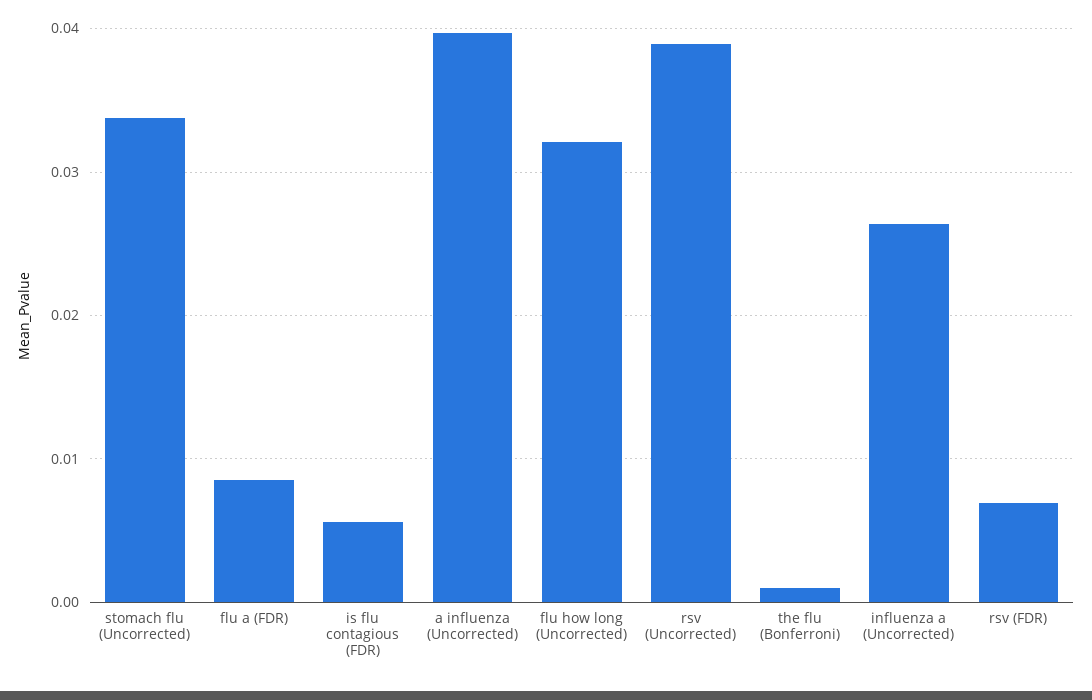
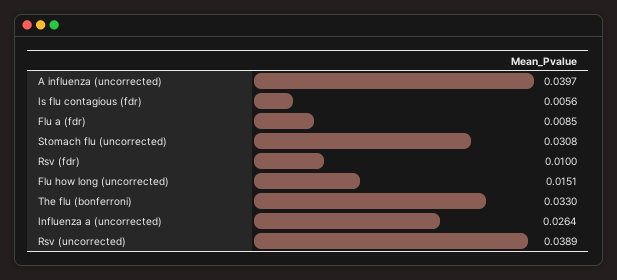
  {
-   "stomach flu (Uncorrected)": 0.034,
+   "stomach flu (Uncorrected)": 0.0308,
    "flu a (FDR)": 0.0085,
    "is flu contagious (FDR)": 0.0056,
    "a influenza (Uncorrected)": 0.0397,
-   "flu how long (Uncorrected)": 0.032,
+   "flu how long (Uncorrected)": 0.0151,
    "rsv (Uncorrected)": 0.0389,
-   "the flu (Bonferroni)": 0.001,
+   "the flu (Bonferroni)": 0.033,
    "influenza a (Uncorrected)": 0.0264,
-   "rsv (FDR)": 0.007
+   "rsv (FDR)": 0.01
  }

